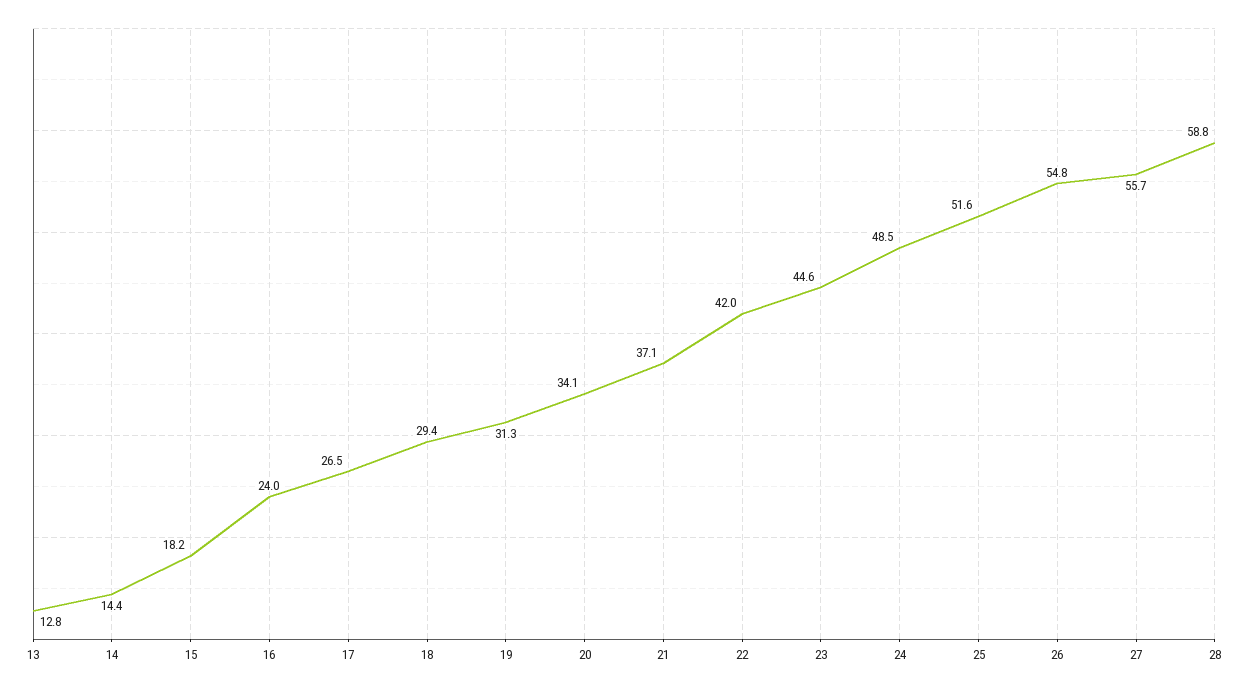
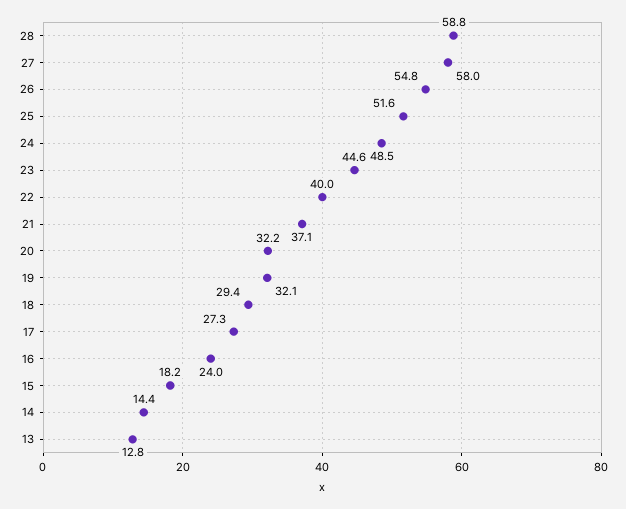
  {
    "13": 12.8,
    "14": 14.4,
    "15": 18.2,
    "16": 24,
-   "17": 26.5,
+   "17": 27.3,
    "18": 29.4,
-   "19": 31.3,
+   "19": 32.1,
-   "20": 34.1,
+   "20": 32.2,
    "21": 37.1,
-   "22": 42,
+   "22": 40,
    "23": 44.6,
    "24": 48.5,
    "25": 51.6,
    "26": 54.8,
-   "27": 55.7,
+   "27": 58,
    "28": 58.8
  }

